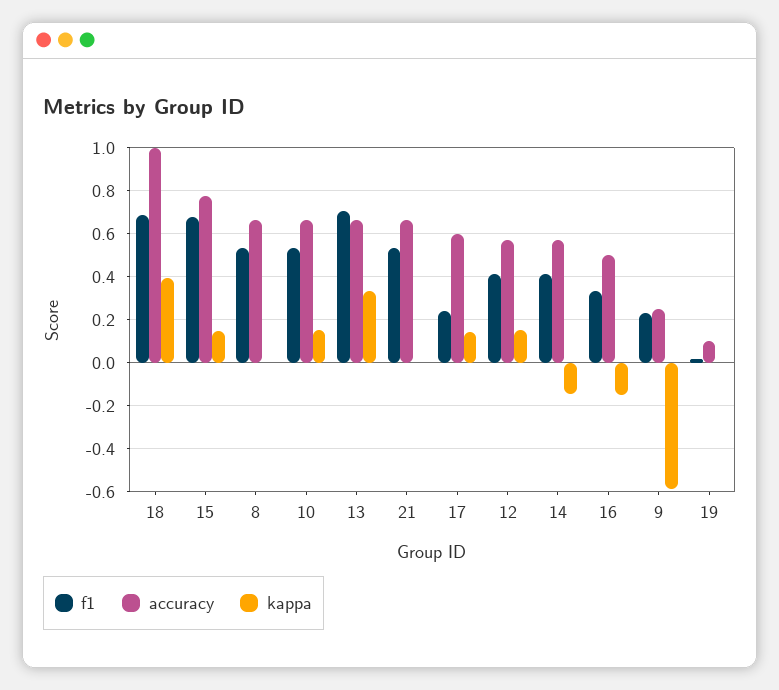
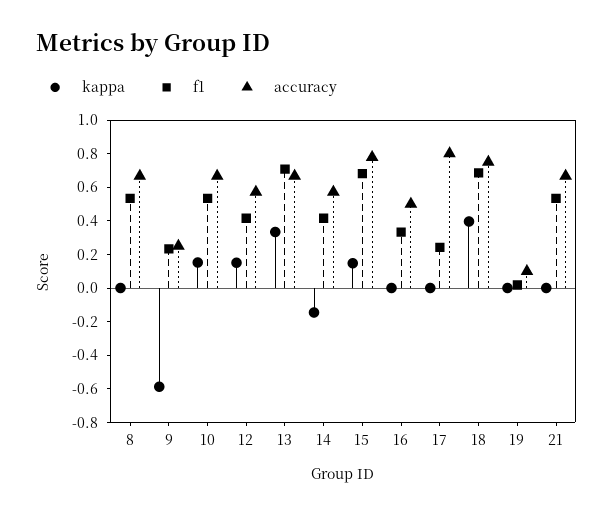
  {
    "f1": {
      "18": 0.7,
      "15": 0.7,
      "8": 0.55,
      "10": 0.55,
      "13": 0.7,
      "21": 0.55,
      "17": 0.25,
      "12": 0.4,
      "14": 0.4,
      "16": 0.35,
      "9": 0.25,
      "19": 0
    },
    "accuracy": {
-     "18": 1,
+     "18": 0.75,
      "15": 0.8,
      "8": 0.65,
      "10": 0.65,
      "13": 0.65,
      "21": 0.65,
-     "17": 0.6,
+     "17": 0.8,
      "12": 0.55,
      "14": 0.55,
      "16": 0.5,
      "9": 0.25,
      "19": 0.1
    },
    "kappa": {
      "18": 0.4,
      "15": 0.15,
      "8": 0,
      "10": 0.15,
      "13": 0.35,
      "21": 0,
-     "17": 0.15,
+     "17": 0,
      "12": 0.15,
      "14": -0.15,
-     "16": -0.15,
+     "16": 0,
      "9": -0.6,
      "19": 0
    }
  }

